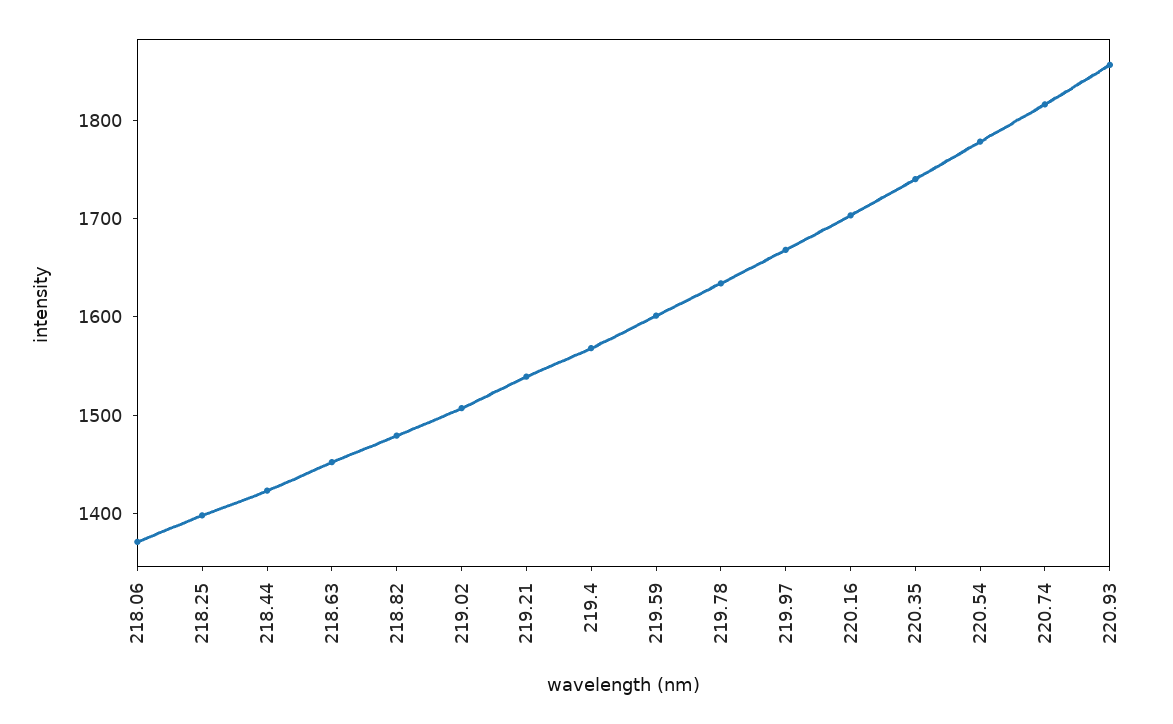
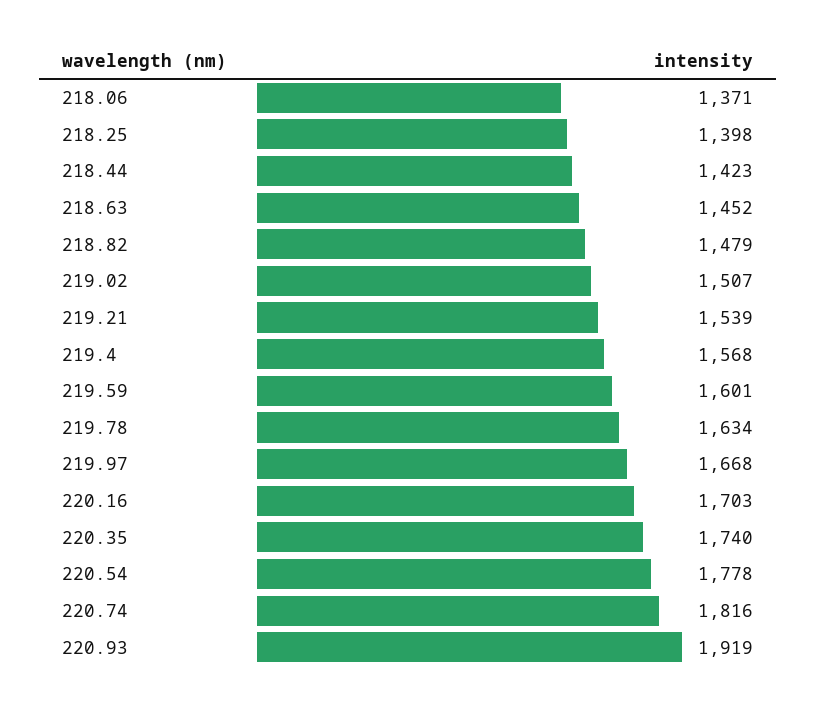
  {
    "218.06": 1371,
    "218.25": 1398,
    "218.44": 1423,
    "218.63": 1452,
    "218.82": 1479,
    "219.02": 1507,
    "219.21": 1539,
    "219.4": 1568,
    "219.59": 1601,
    "219.78": 1634,
    "219.97": 1668,
    "220.16": 1703,
    "220.35": 1740,
    "220.54": 1778,
    "220.74": 1816,
-   "220.93": 1860
+   "220.93": 1919
  }

